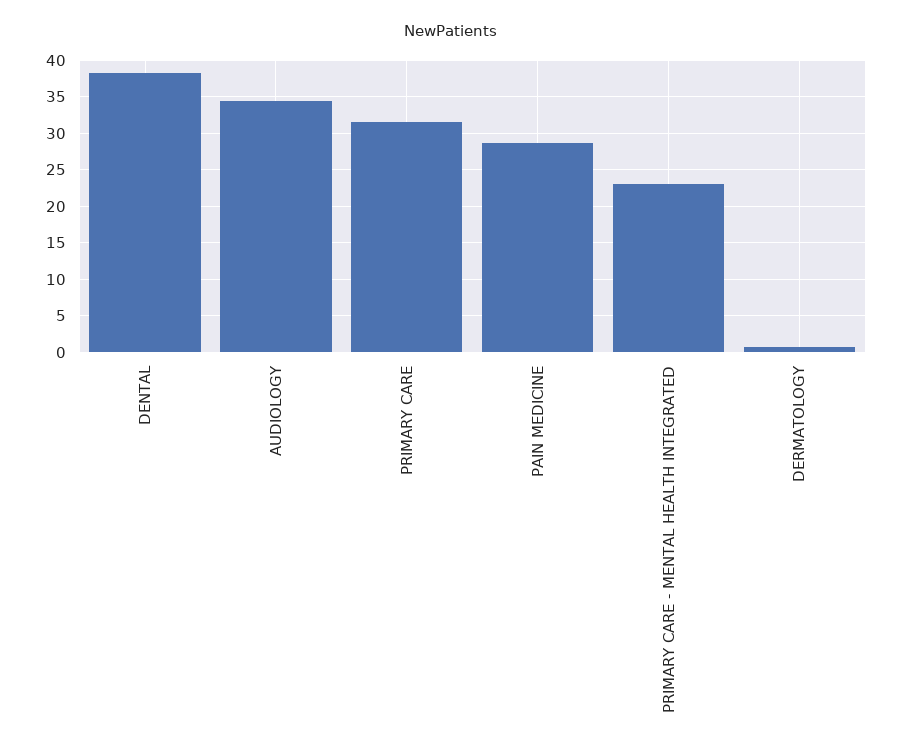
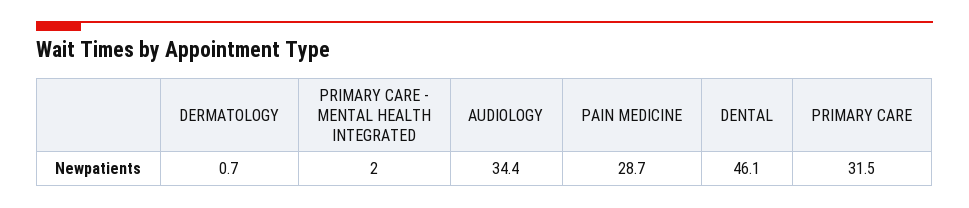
  {
-   "DENTAL": 38,
+   "DENTAL": 46.1,
    "AUDIOLOGY": 34.4,
    "PRIMARY CARE": 31.5,
    "PAIN MEDICINE": 28.7,
-   "PRIMARY CARE - MENTAL HEALTH INTEGRATED": 23,
+   "PRIMARY CARE - MENTAL HEALTH INTEGRATED": 2,
    "DERMATOLOGY": 0.7
  }

